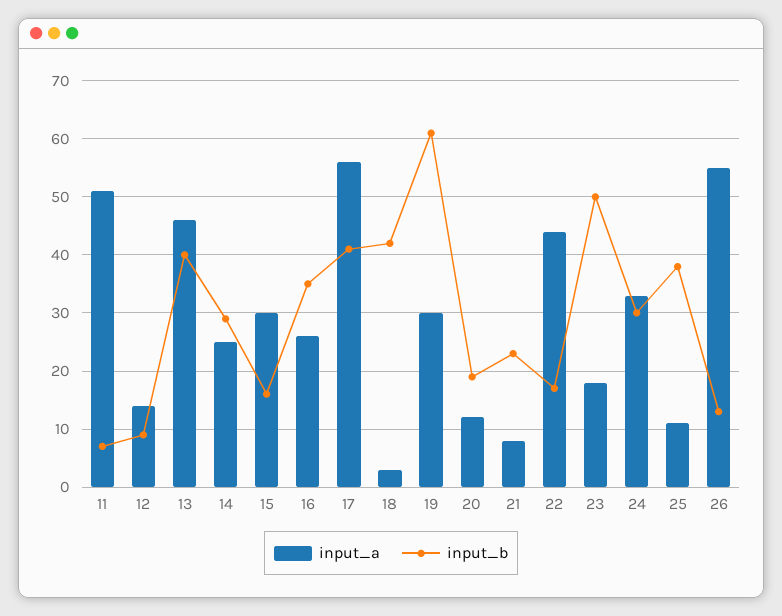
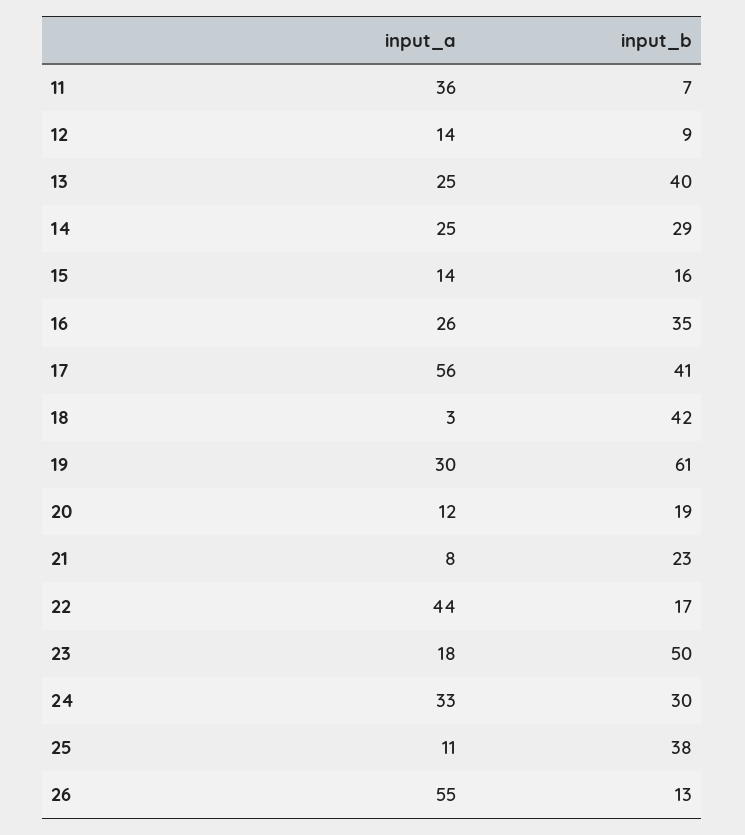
  {
    "input_a": {
-     "11": 50,
+     "11": 36,
      "12": 14,
-     "13": 45,
+     "13": 25,
      "14": 25,
-     "15": 30,
+     "15": 14,
      "16": 26,
      "17": 56,
      "18": 3,
      "19": 30,
      "20": 12,
      "21": 8,
      "22": 44,
      "23": 18,
      "24": 33,
      "25": 11,
      "26": 55
    },
    "input_b": {
      "11": 7,
      "12": 9,
      "13": 40,
      "14": 29,
      "15": 16,
      "16": 35,
      "17": 41,
      "18": 42,
      "19": 61,
      "20": 19,
      "21": 23,
      "22": 17,
      "23": 50,
      "24": 30,
      "25": 38,
      "26": 13
    }
  }

